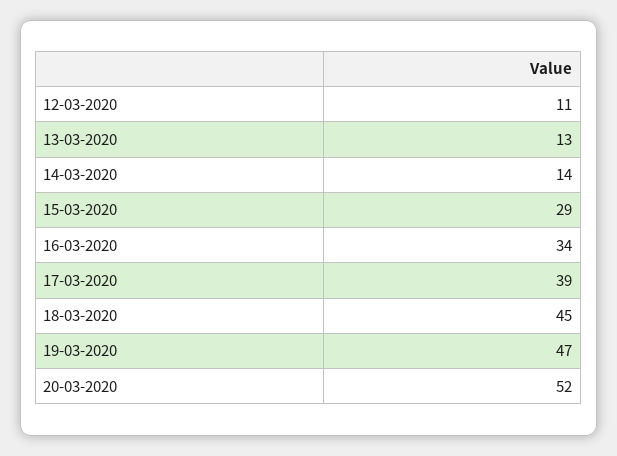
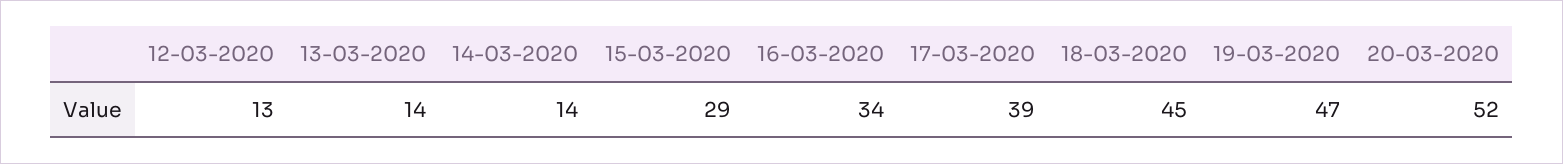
  {
-   "12-03-2020": 11,
+   "12-03-2020": 13,
-   "13-03-2020": 13,
+   "13-03-2020": 14,
    "14-03-2020": 14,
    "15-03-2020": 29,
    "16-03-2020": 34,
    "17-03-2020": 39,
    "18-03-2020": 45,
    "19-03-2020": 47,
    "20-03-2020": 52
  }

